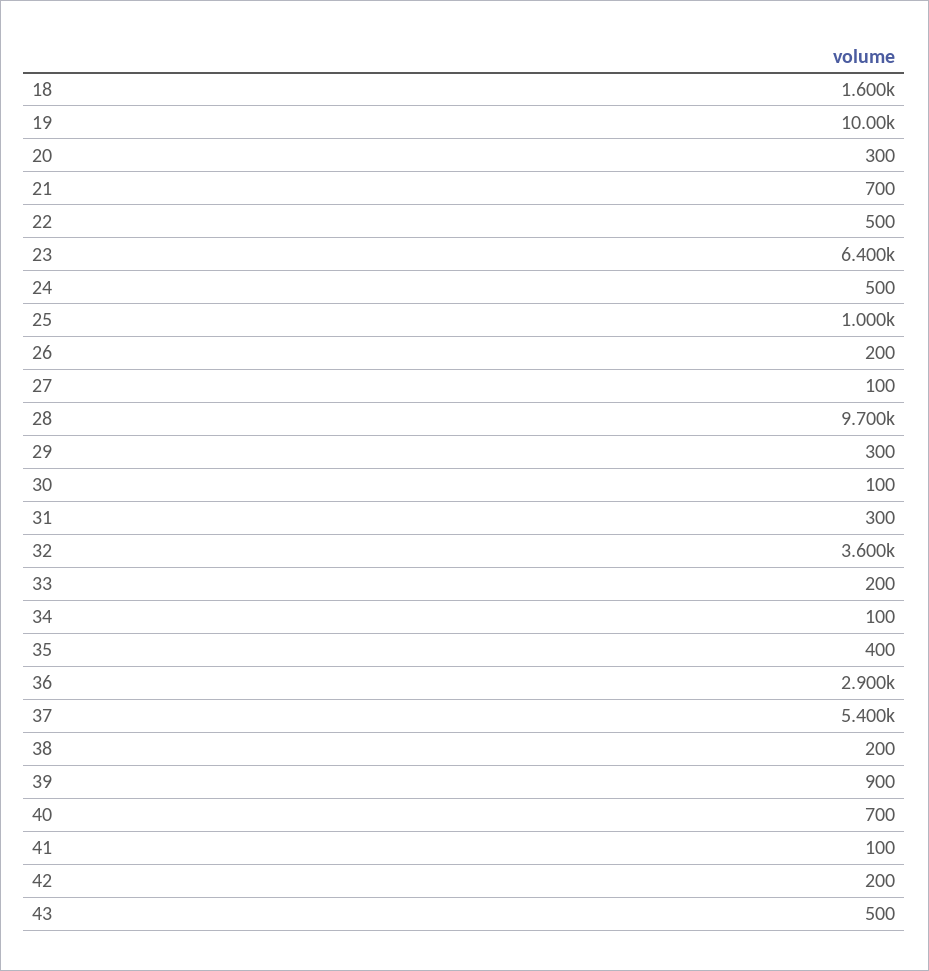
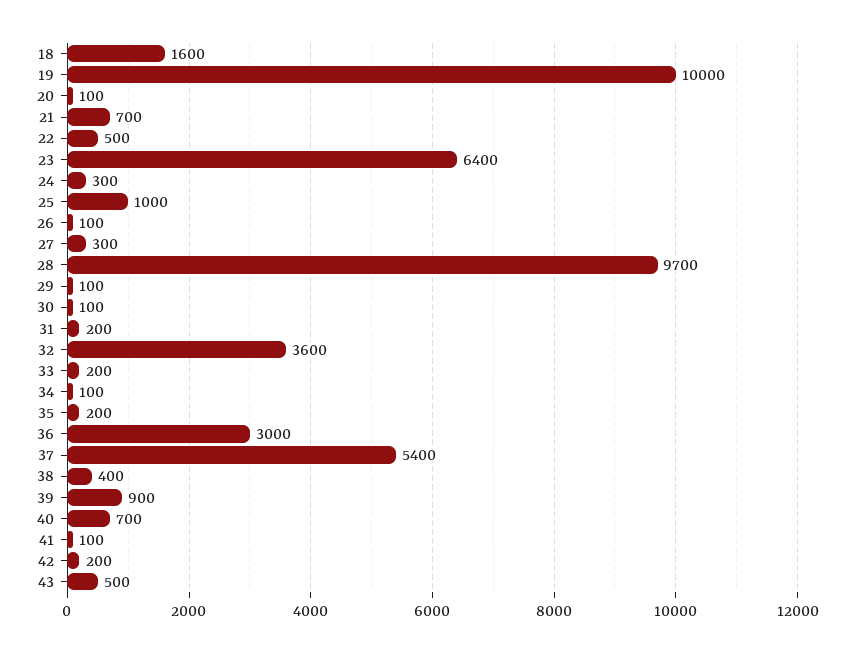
  {
    "18": 1600,
    "19": 10000,
-   "20": 300,
+   "20": 100,
    "21": 700,
    "22": 500,
    "23": 6400,
-   "24": 500,
+   "24": 300,
    "25": 1000,
-   "26": 200,
+   "26": 100,
-   "27": 100,
+   "27": 300,
    "28": 9700,
-   "29": 300,
+   "29": 100,
    "30": 100,
-   "31": 300,
+   "31": 200,
    "32": 3600,
    "33": 200,
    "34": 100,
-   "35": 400,
+   "35": 200,
-   "36": 2900,
+   "36": 3000,
    "37": 5400,
-   "38": 200,
+   "38": 400,
    "39": 900,
    "40": 700,
    "41": 100,
    "42": 200,
    "43": 500
  }

